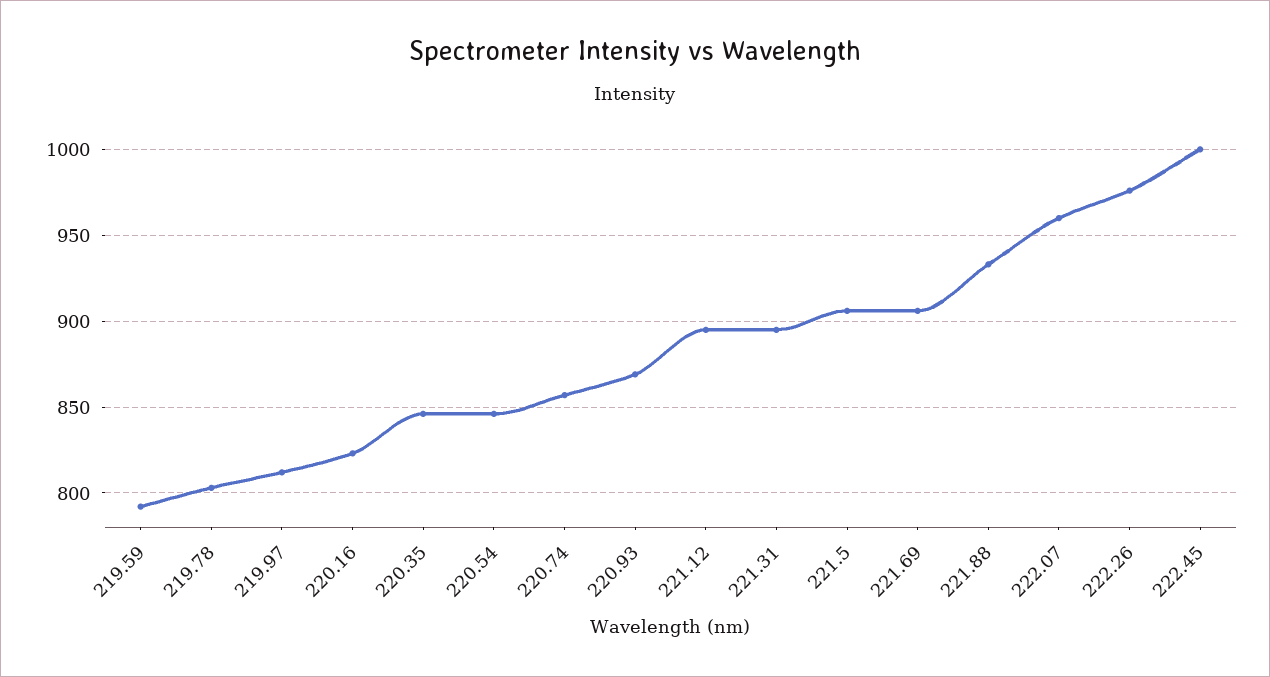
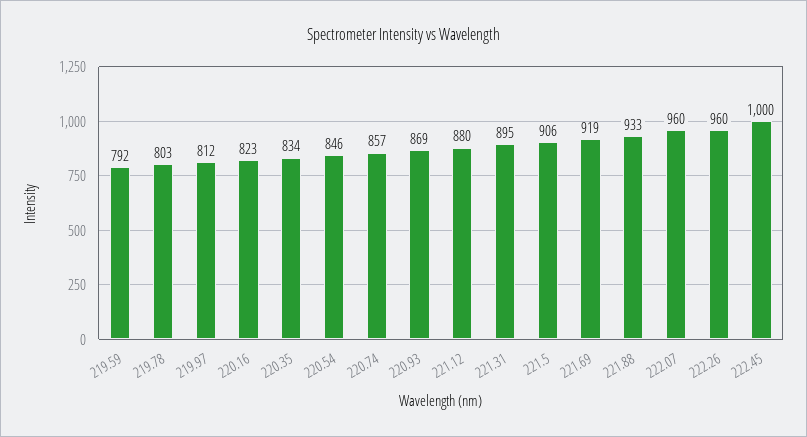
  {
    "219.59": 792,
    "219.78": 803,
    "219.97": 812,
    "220.16": 823,
-   "220.35": 845,
+   "220.35": 834,
    "220.54": 846,
    "220.74": 857,
    "220.93": 869,
-   "221.12": 895,
+   "221.12": 880,
    "221.31": 895,
    "221.5": 906,
-   "221.69": 905,
+   "221.69": 919,
    "221.88": 933,
    "222.07": 960,
-   "222.26": 975,
+   "222.26": 960,
    "222.45": 1000
  }

